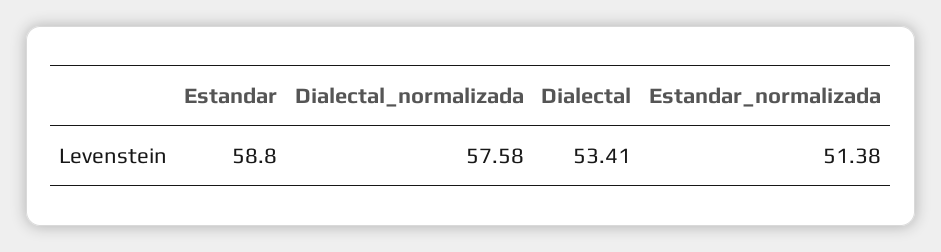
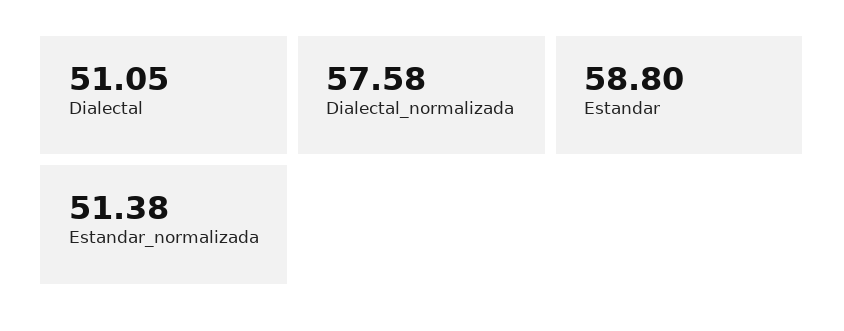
  {
    "Estandar": 58.8,
    "Dialectal_normalizada": 57.58,
-   "Dialectal": 53.41,
+   "Dialectal": 51.05,
    "Estandar_normalizada": 51.38
  }

